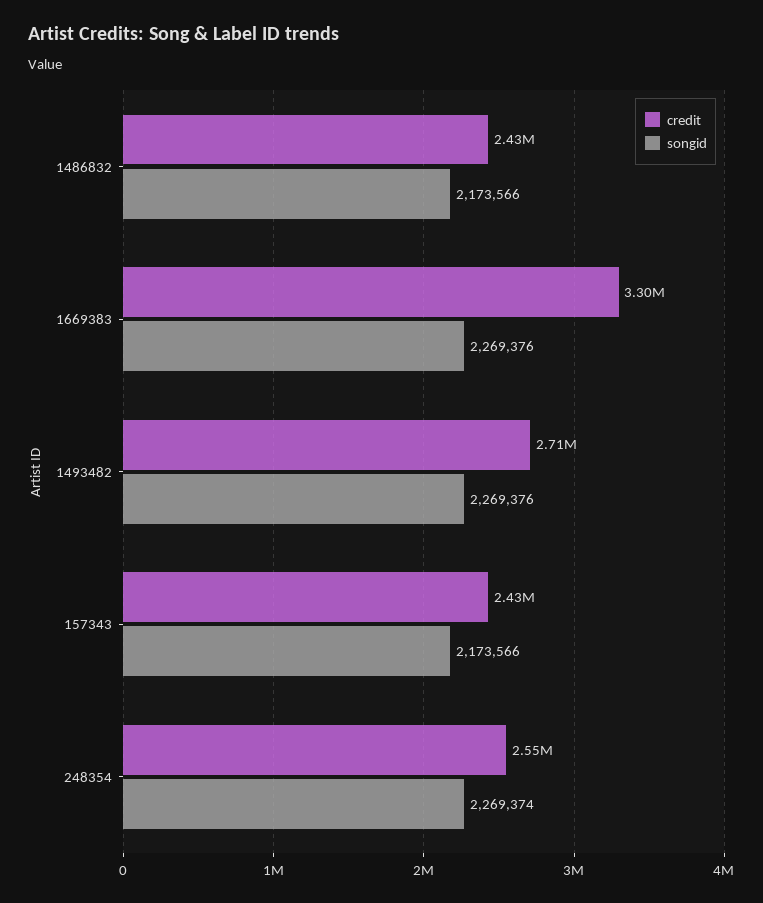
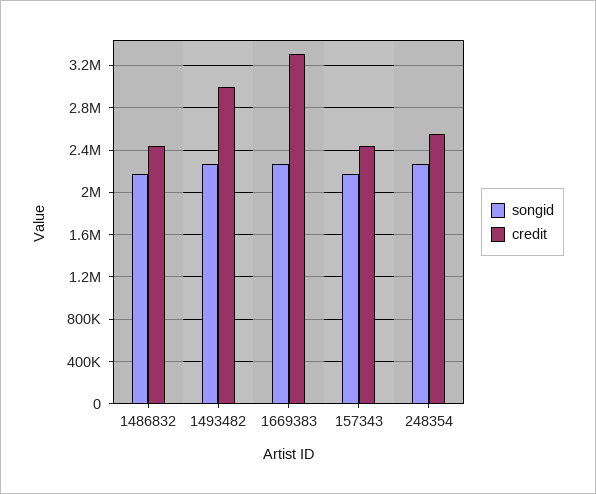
  {
    "credit": {
      "1486832": 2430000,
      "1669383": 3300000,
-     "1493482": 2710000,
+     "1493482": 3000000,
      "157343": 2430000,
      "248354": 2550000
    },
    "songid": {
      "1486832": 2173566,
      "1669383": 2269376,
      "1493482": 2269376,
      "157343": 2173566,
      "248354": 2269374
    }
  }

